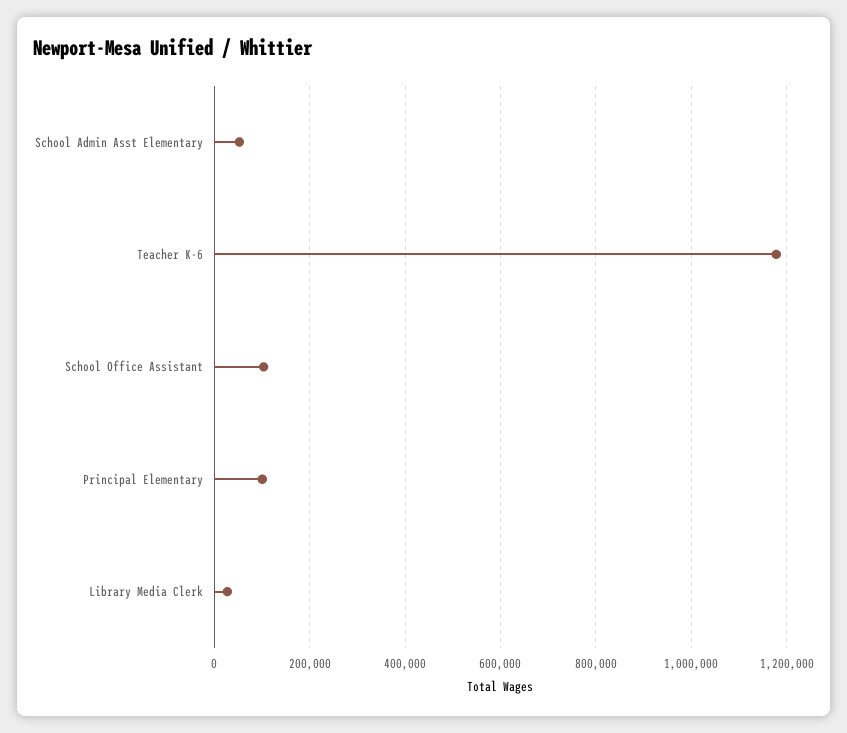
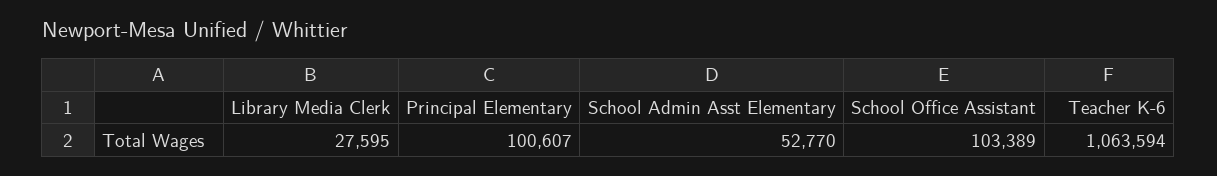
  {
    "School Admin Asst Elementary": 52770,
-   "Teacher K-6": 1180000,
+   "Teacher K-6": 1063594,
    "School Office Assistant": 103389,
    "Principal Elementary": 100607,
    "Library Media Clerk": 27595
  }

